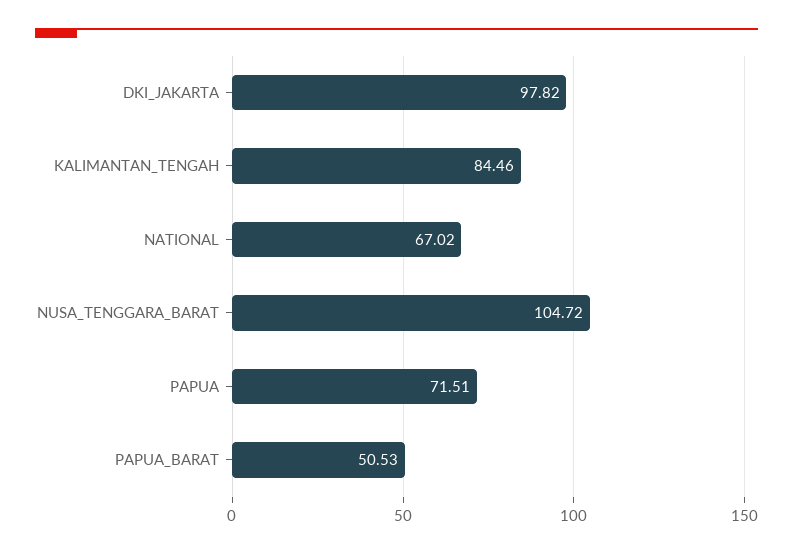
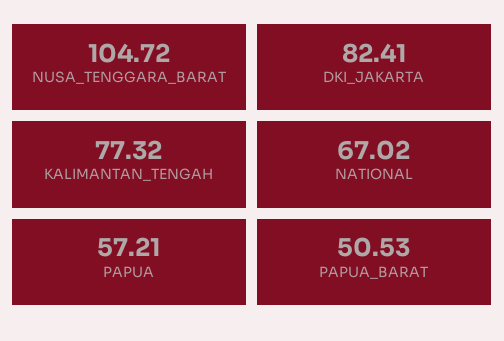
  {
-   "DKI_JAKARTA": 97.82,
+   "DKI_JAKARTA": 82.41,
-   "KALIMANTAN_TENGAH": 84.46,
+   "KALIMANTAN_TENGAH": 77.32,
    "NATIONAL": 67.02,
    "NUSA_TENGGARA_BARAT": 104.72,
-   "PAPUA": 71.51,
+   "PAPUA": 57.21,
    "PAPUA_BARAT": 50.53
  }

